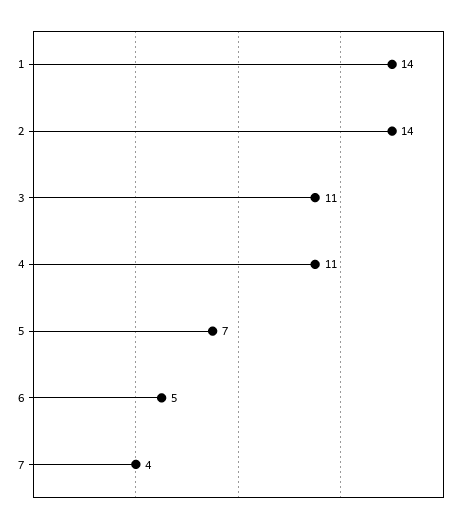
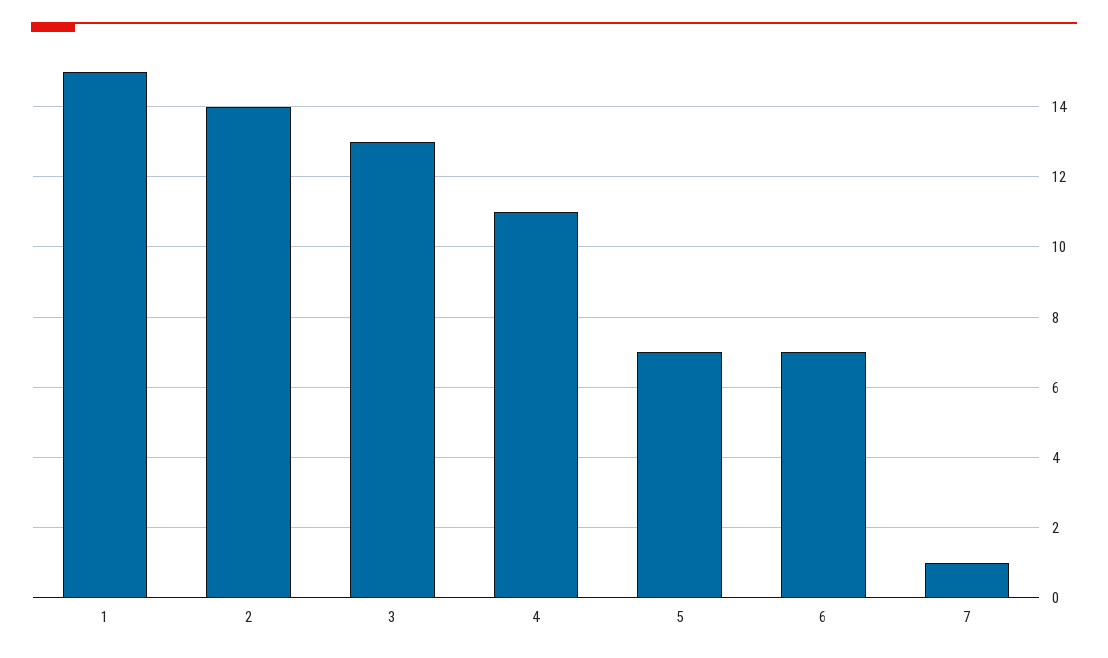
  {
-   "1": 14,
+   "1": 15,
    "2": 14,
-   "3": 11,
+   "3": 13,
    "4": 11,
    "5": 7,
-   "6": 5,
+   "6": 7,
-   "7": 4
+   "7": 1
  }

